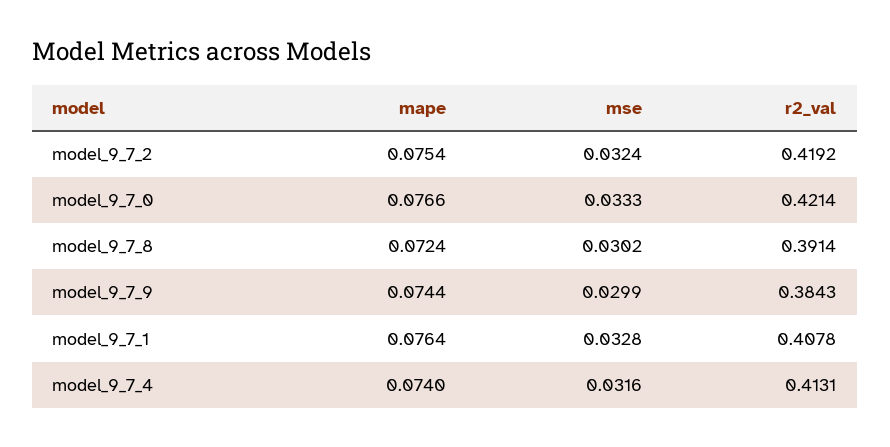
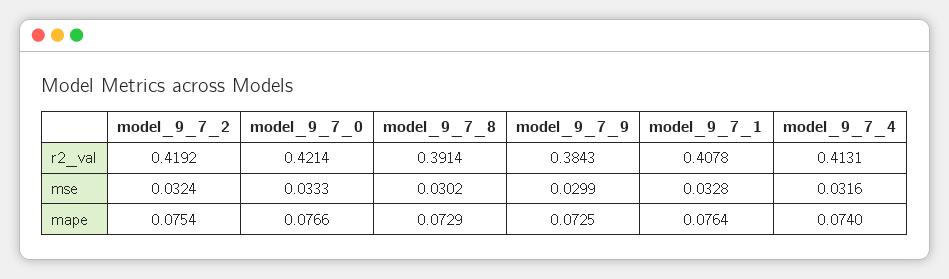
  {
    "mape": {
      "model_9_7_2": 0.0754,
      "model_9_7_0": 0.0766,
-     "model_9_7_8": 0.0724,
+     "model_9_7_8": 0.0729,
-     "model_9_7_9": 0.0744,
+     "model_9_7_9": 0.0725,
      "model_9_7_1": 0.0764,
      "model_9_7_4": 0.074
    },
    "mse": {
      "model_9_7_2": 0.0324,
      "model_9_7_0": 0.0333,
      "model_9_7_8": 0.0302,
      "model_9_7_9": 0.0299,
      "model_9_7_1": 0.0328,
      "model_9_7_4": 0.0316
    },
    "r2_val": {
      "model_9_7_2": 0.4192,
      "model_9_7_0": 0.4214,
      "model_9_7_8": 0.3914,
      "model_9_7_9": 0.3843,
      "model_9_7_1": 0.4078,
      "model_9_7_4": 0.4131
    }
  }

